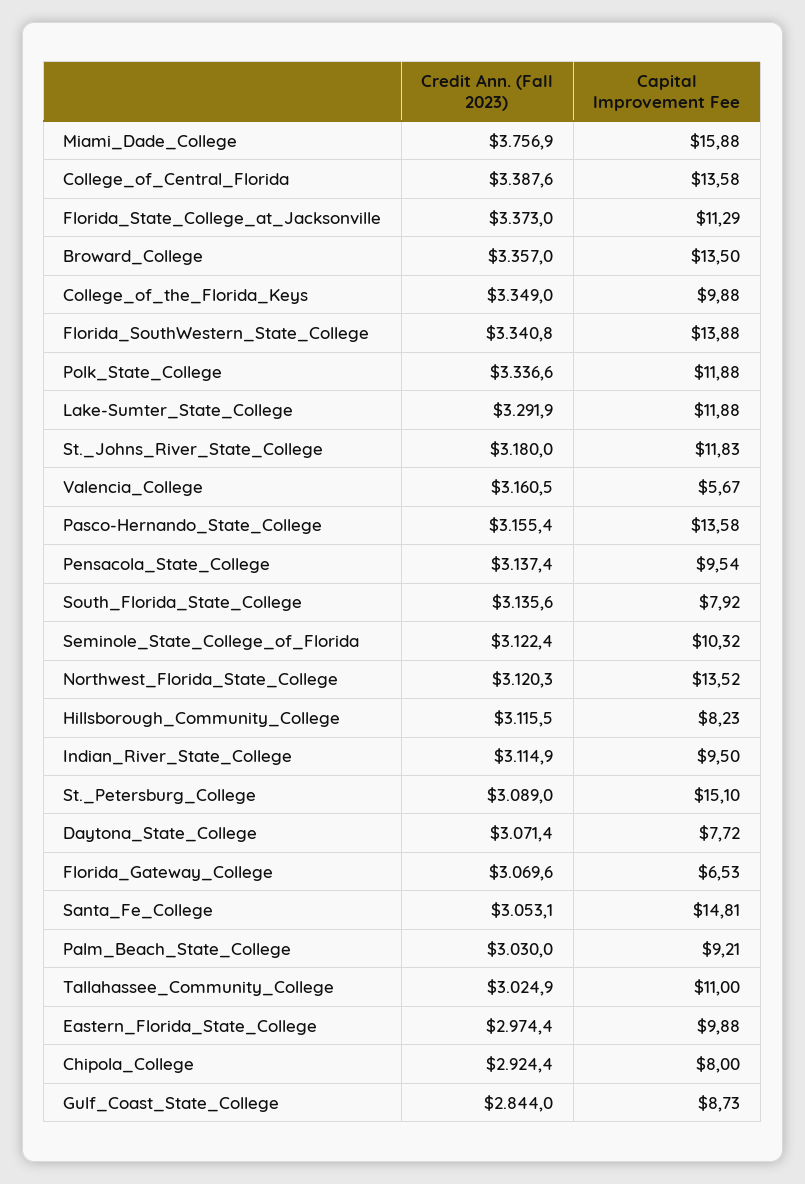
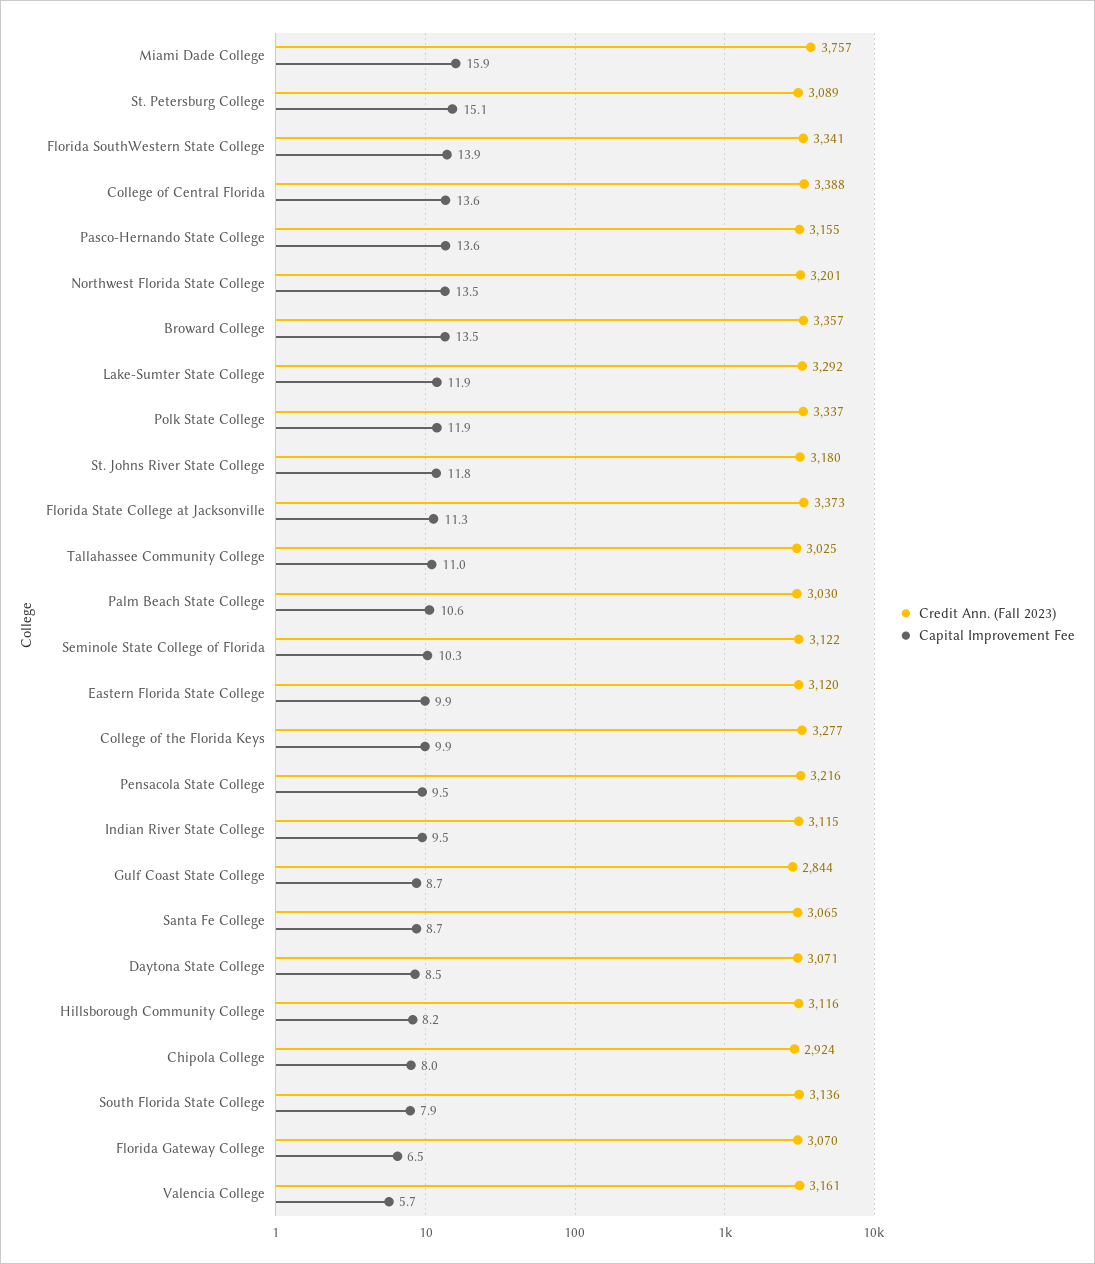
  {
    "Credit Ann. (Fall 2023)": {
      "Miami_Dade_College": 3756.9,
      "College_of_Central_Florida": 3387.6,
      "Florida_State_College_at_Jacksonville": 3373,
      "Broward_College": 3357,
-     "College_of_the_Florida_Keys": 3349,
+     "College_of_the_Florida_Keys": 3277,
      "Florida_SouthWestern_State_College": 3340.8,
      "Polk_State_College": 3336.6,
      "Lake-Sumter_State_College": 3291.9,
      "St._Johns_River_State_College": 3180,
      "Valencia_College": 3160.5,
      "Pasco-Hernando_State_College": 3155.4,
-     "Pensacola_State_College": 3137.4,
+     "Pensacola_State_College": 3216,
      "South_Florida_State_College": 3135.6,
      "Seminole_State_College_of_Florida": 3122.4,
-     "Northwest_Florida_State_College": 3120.3,
+     "Northwest_Florida_State_College": 3201,
      "Hillsborough_Community_College": 3115.5,
      "Indian_River_State_College": 3114.9,
      "St._Petersburg_College": 3089,
      "Daytona_State_College": 3071.4,
      "Florida_Gateway_College": 3069.6,
-     "Santa_Fe_College": 3053.1,
+     "Santa_Fe_College": 3065,
      "Palm_Beach_State_College": 3030,
      "Tallahassee_Community_College": 3024.9,
-     "Eastern_Florida_State_College": 2974.4,
+     "Eastern_Florida_State_College": 3120,
      "Chipola_College": 2924.4,
      "Gulf_Coast_State_College": 2844
    },
    "Capital Improvement Fee": {
      "Miami_Dade_College": 15.88,
      "College_of_Central_Florida": 13.58,
      "Florida_State_College_at_Jacksonville": 11.29,
      "Broward_College": 13.5,
      "College_of_the_Florida_Keys": 9.88,
      "Florida_SouthWestern_State_College": 13.88,
      "Polk_State_College": 11.88,
      "Lake-Sumter_State_College": 11.88,
      "St._Johns_River_State_College": 11.83,
      "Valencia_College": 5.67,
      "Pasco-Hernando_State_College": 13.58,
      "Pensacola_State_College": 9.54,
      "South_Florida_State_College": 7.92,
      "Seminole_State_College_of_Florida": 10.32,
      "Northwest_Florida_State_College": 13.52,
      "Hillsborough_Community_College": 8.23,
      "Indian_River_State_College": 9.5,
      "St._Petersburg_College": 15.1,
-     "Daytona_State_College": 7.72,
+     "Daytona_State_College": 8.5,
      "Florida_Gateway_College": 6.53,
-     "Santa_Fe_College": 14.81,
+     "Santa_Fe_College": 8.7,
-     "Palm_Beach_State_College": 9.21,
+     "Palm_Beach_State_College": 10.6,
      "Tallahassee_Community_College": 11,
      "Eastern_Florida_State_College": 9.88,
      "Chipola_College": 8,
      "Gulf_Coast_State_College": 8.73
    }
  }

